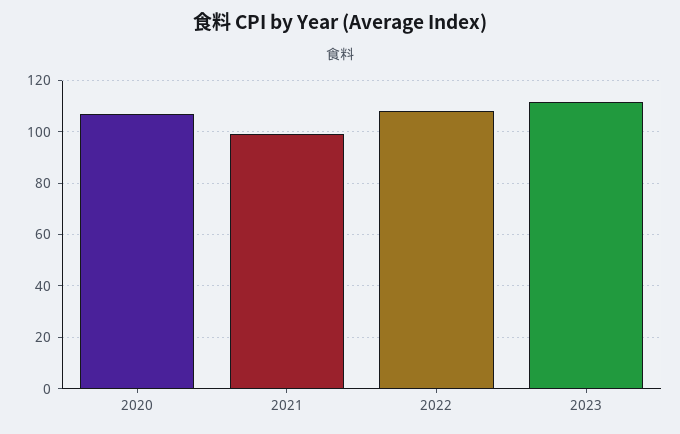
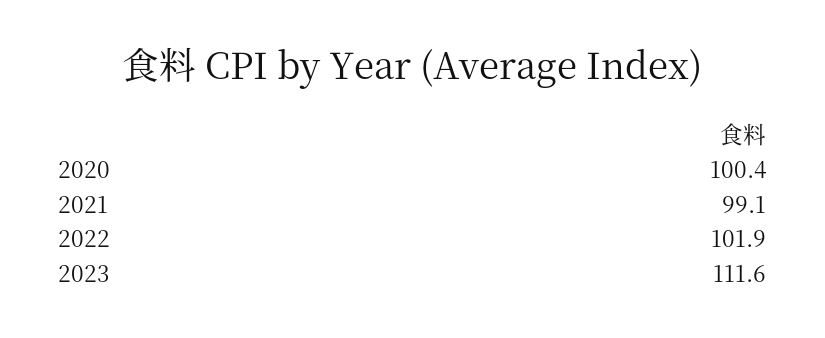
  {
-   "2020": 107.5,
+   "2020": 100.4,
    "2021": 99.1,
-   "2022": 107.5,
+   "2022": 101.9,
    "2023": 111.6
  }

